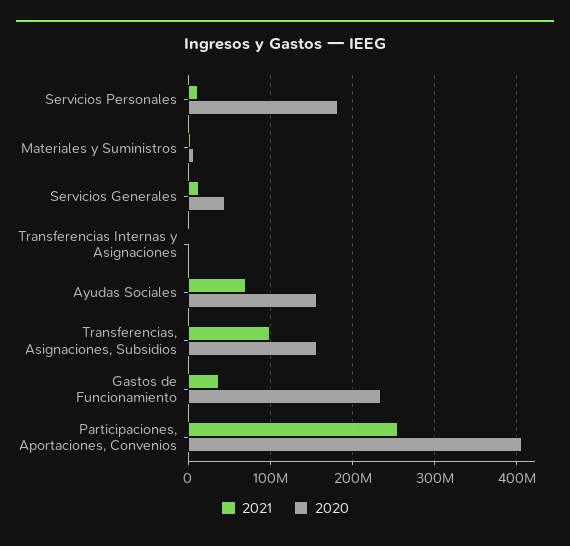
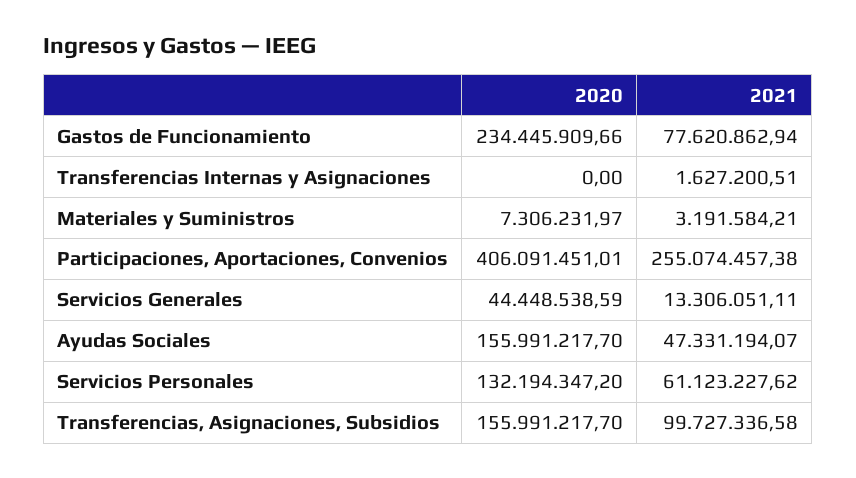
  {
    "2021": {
-     "Servicios Personales": 10000000,
+     "Servicios Personales": 61123227.62,
      "Materiales y Suministros": 3191584.21,
      "Servicios Generales": 13306051.11,
      "Transferencias Internas y Asignaciones": 1627200.51,
-     "Ayudas Sociales": 70000000,
+     "Ayudas Sociales": 47331194.07,
      "Transferencias, Asignaciones, Subsidios": 99727336.58,
-     "Gastos de Funcionamiento": 40000000,
+     "Gastos de Funcionamiento": 77620862.94,
      "Participaciones, Aportaciones, Convenios": 255074457.38
    },
    "2020": {
-     "Servicios Personales": 180000000,
+     "Servicios Personales": 132194347.2,
      "Materiales y Suministros": 7306231.97,
      "Servicios Generales": 44448538.59,
      "Transferencias Internas y Asignaciones": 0,
      "Ayudas Sociales": 155991217.7,
      "Transferencias, Asignaciones, Subsidios": 155991217.7,
      "Gastos de Funcionamiento": 234445909.66,
      "Participaciones, Aportaciones, Convenios": 406091451.01
    }
  }

